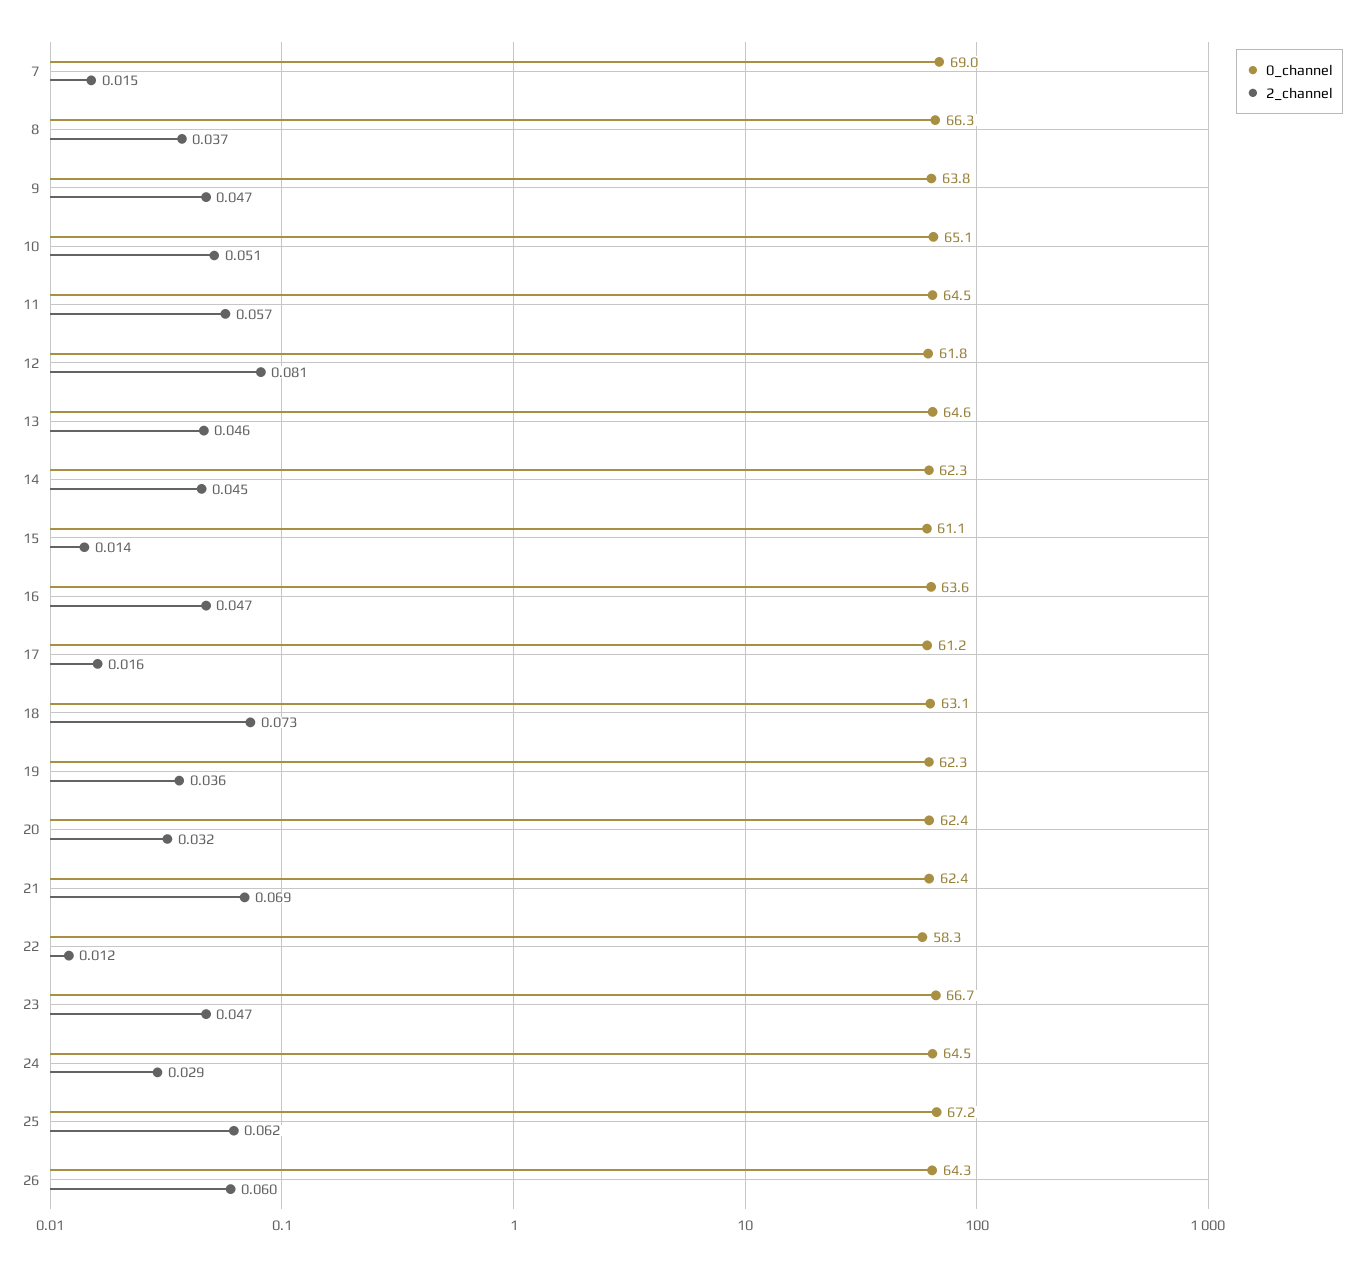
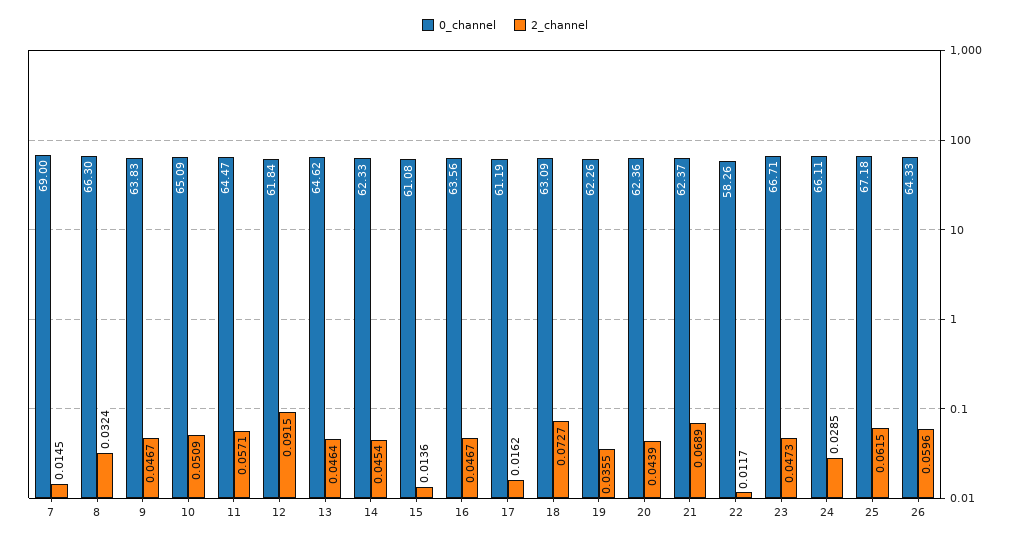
  {
    "0_channel": {
      "7": 69,
      "8": 66.3,
      "9": 63.83,
      "10": 65.09,
      "11": 64.47,
      "12": 61.84,
      "13": 64.62,
      "14": 62.33,
      "15": 61.08,
      "16": 63.56,
      "17": 61.19,
      "18": 63.09,
      "19": 62.26,
      "20": 62.36,
      "21": 62.37,
      "22": 58.26,
      "23": 66.71,
-     "24": 64.5,
+     "24": 66.11,
      "25": 67.18,
      "26": 64.33
    },
    "2_channel": {
      "7": 0.0145,
-     "8": 0.037,
+     "8": 0.0324,
      "9": 0.0467,
      "10": 0.0509,
      "11": 0.0571,
-     "12": 0.081,
+     "12": 0.0915,
      "13": 0.0464,
      "14": 0.0454,
      "15": 0.0136,
      "16": 0.0467,
      "17": 0.0162,
      "18": 0.0727,
      "19": 0.0355,
-     "20": 0.032,
+     "20": 0.0439,
      "21": 0.0689,
      "22": 0.0117,
      "23": 0.0473,
      "24": 0.0285,
      "25": 0.0615,
      "26": 0.0596
    }
  }

